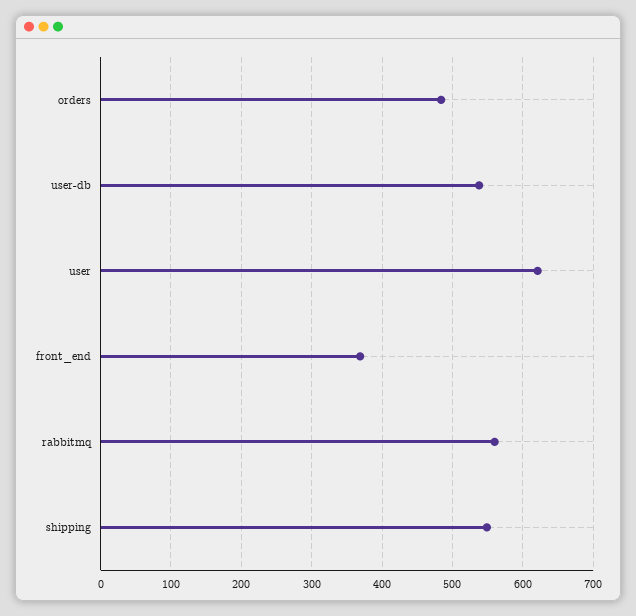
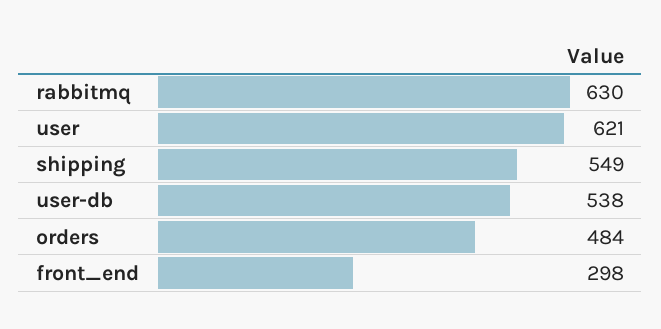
  {
    "orders": 484,
    "user-db": 538,
    "user": 621,
-   "front_end": 370,
+   "front_end": 298,
-   "rabbitmq": 560,
+   "rabbitmq": 630,
    "shipping": 549
  }

